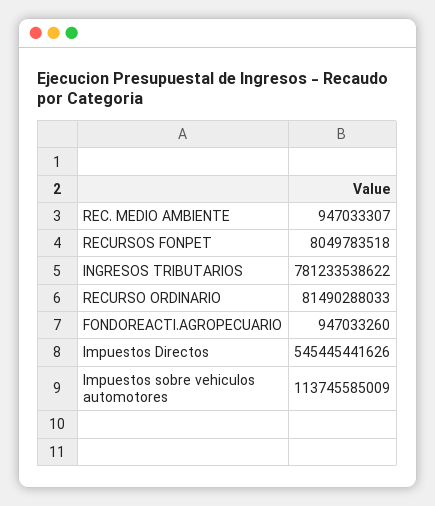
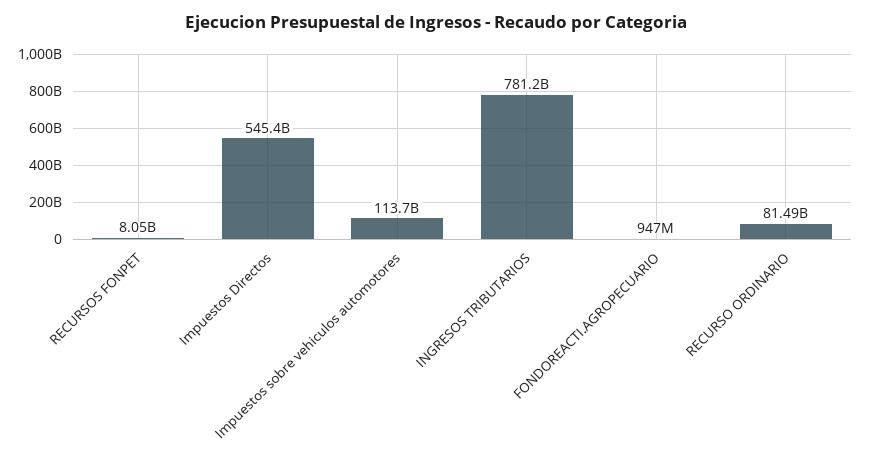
  {
-   "REC. MEDIO AMBIENTE": 947033307,
    "RECURSOS FONPET": 8049783518,
    "INGRESOS TRIBUTARIOS": 781233538622,
    "RECURSO ORDINARIO": 81490288033,
    "FONDOREACTI.AGROPECUARIO": 947033260,
    "Impuestos Directos": 545445441626,
    "Impuestos sobre vehiculos automotores": 113745585009
  }

